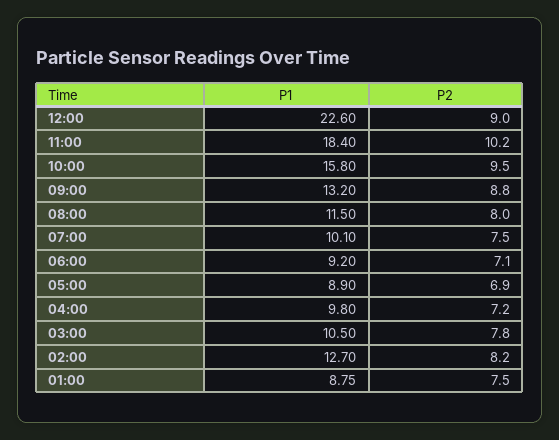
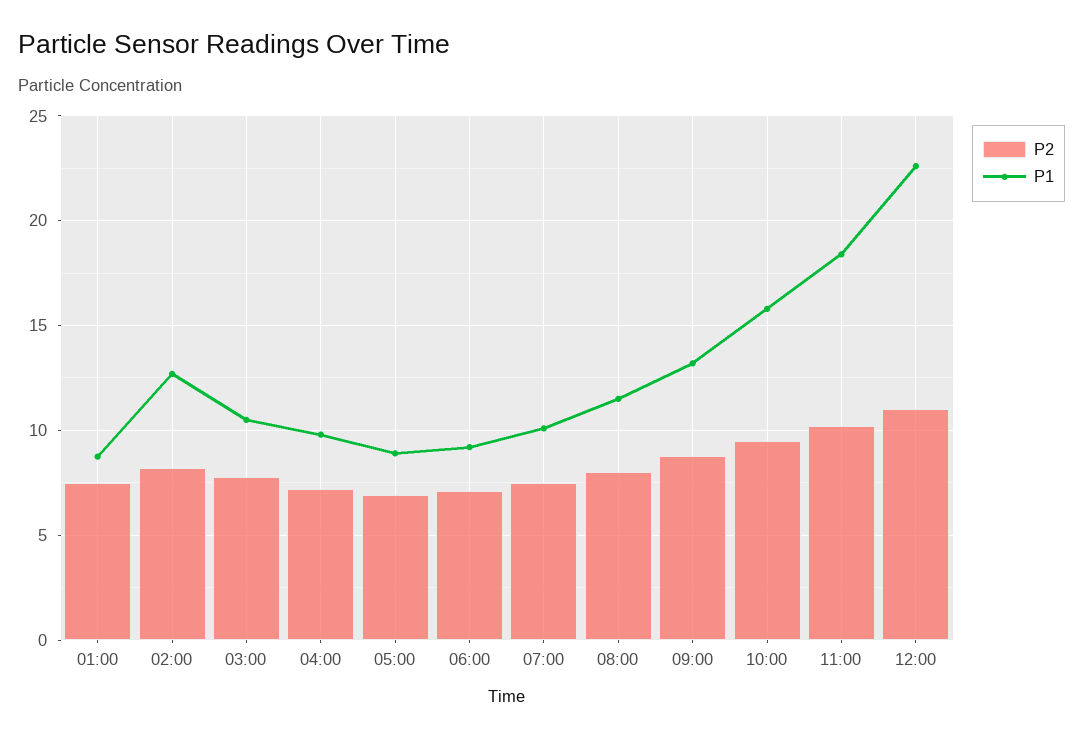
  {
    "P1": {
      "12:00": 22.6,
      "11:00": 18.4,
      "10:00": 15.8,
      "09:00": 13.2,
      "08:00": 11.5,
      "07:00": 10.1,
      "06:00": 9.2,
      "05:00": 8.9,
      "04:00": 9.8,
      "03:00": 10.5,
      "02:00": 12.7,
      "01:00": 8.75
    },
    "P2": {
-     "12:00": 9,
+     "12:00": 11,
      "11:00": 10.2,
      "10:00": 9.5,
      "09:00": 8.8,
      "08:00": 8,
      "07:00": 7.5,
      "06:00": 7.1,
      "05:00": 6.9,
      "04:00": 7.2,
      "03:00": 7.8,
      "02:00": 8.2,
      "01:00": 7.5
    }
  }

